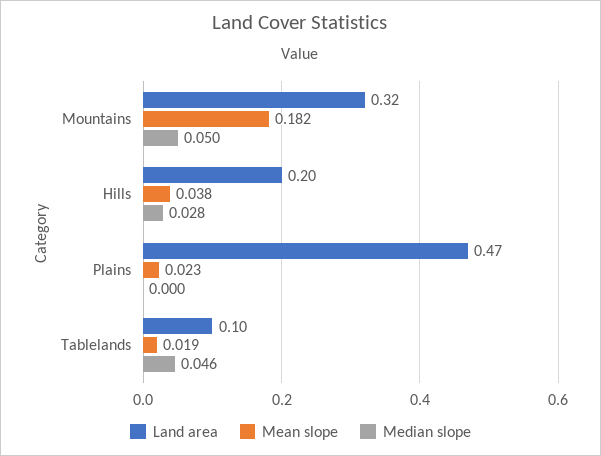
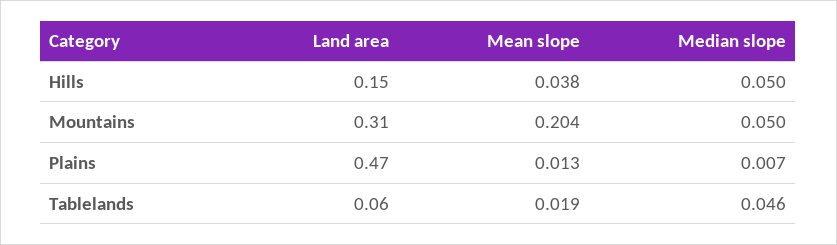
  {
    "Land area": {
-     "Mountains": 0.32,
+     "Mountains": 0.31,
-     "Hills": 0.2,
+     "Hills": 0.15,
      "Plains": 0.47,
-     "Tablelands": 0.1
+     "Tablelands": 0.06
    },
    "Mean slope": {
-     "Mountains": 0.182,
+     "Mountains": 0.204,
      "Hills": 0.038,
-     "Plains": 0.023,
+     "Plains": 0.013,
      "Tablelands": 0.019
    },
    "Median slope": {
      "Mountains": 0.05,
-     "Hills": 0.028,
+     "Hills": 0.05,
-     "Plains": 0,
+     "Plains": 0.007,
      "Tablelands": 0.046
    }
  }

